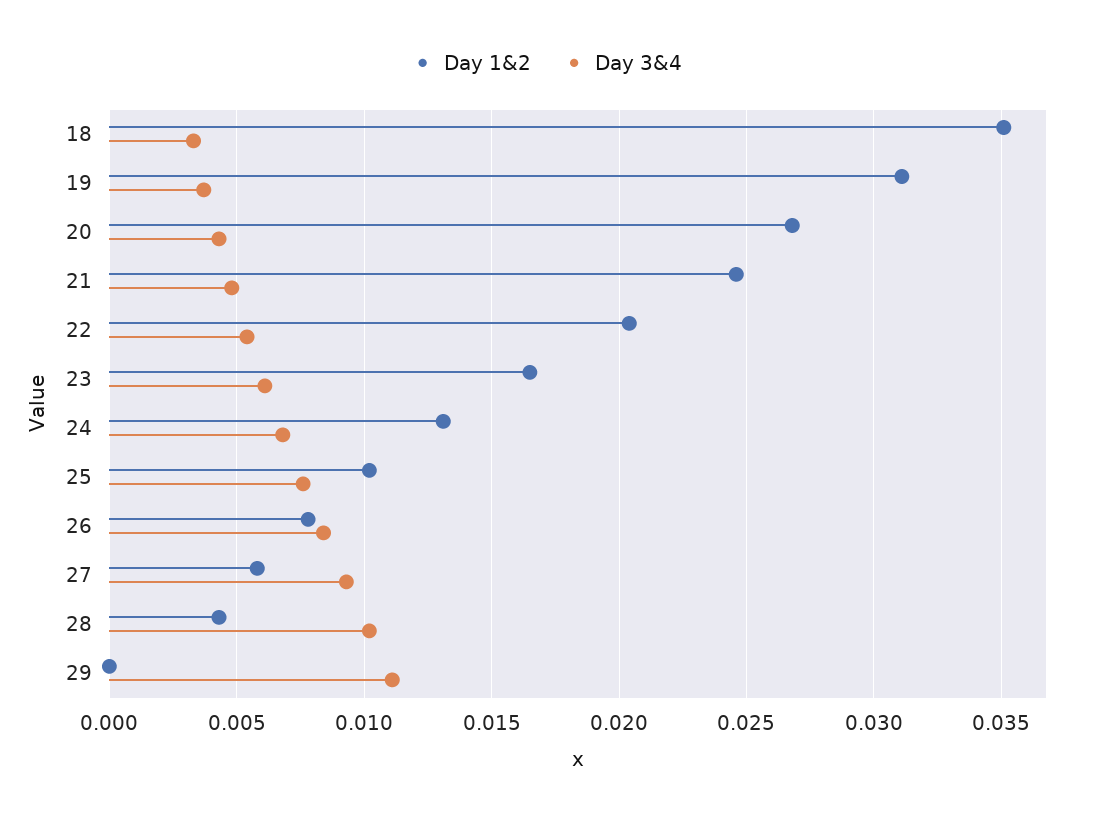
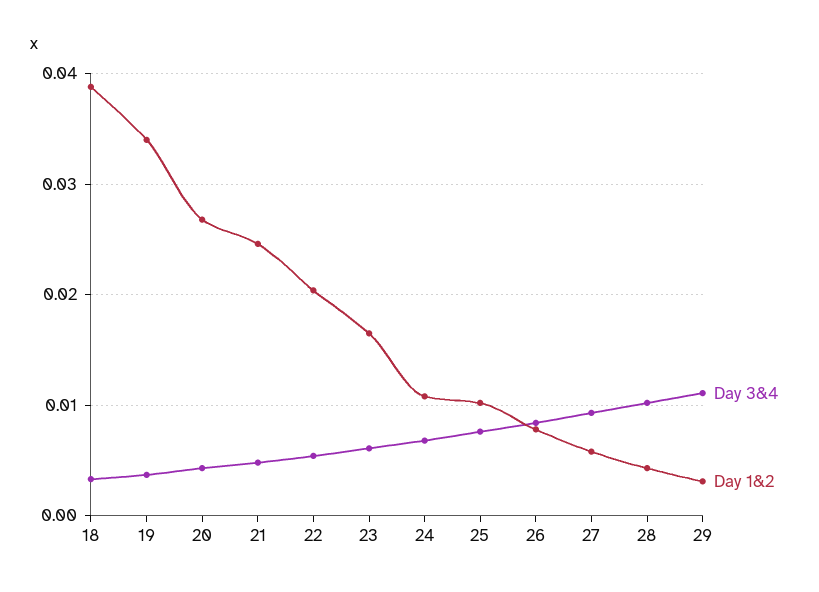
  {
    "Day 1&2": {
-     "18": 0.035,
+     "18": 0.039,
-     "19": 0.031,
+     "19": 0.034,
      "20": 0.027,
      "21": 0.0245,
      "22": 0.0205,
      "23": 0.0165,
-     "24": 0.013,
+     "24": 0.011,
      "25": 0.01,
      "26": 0.008,
      "27": 0.006,
      "28": 0.0045,
-     "29": 0
+     "29": 0.003
    },
    "Day 3&4": {
      "18": 0.0035,
      "19": 0.0035,
      "20": 0.0045,
      "21": 0.005,
      "22": 0.0055,
      "23": 0.006,
      "24": 0.007,
      "25": 0.0075,
      "26": 0.0085,
      "27": 0.0095,
      "28": 0.01,
      "29": 0.011
    }
  }

